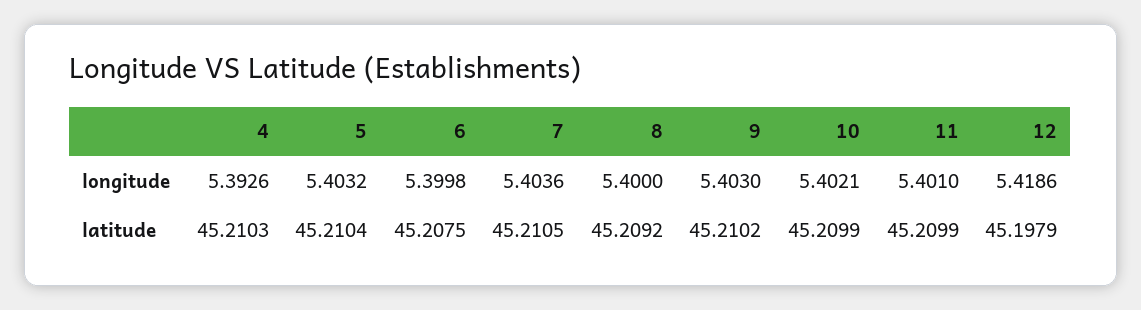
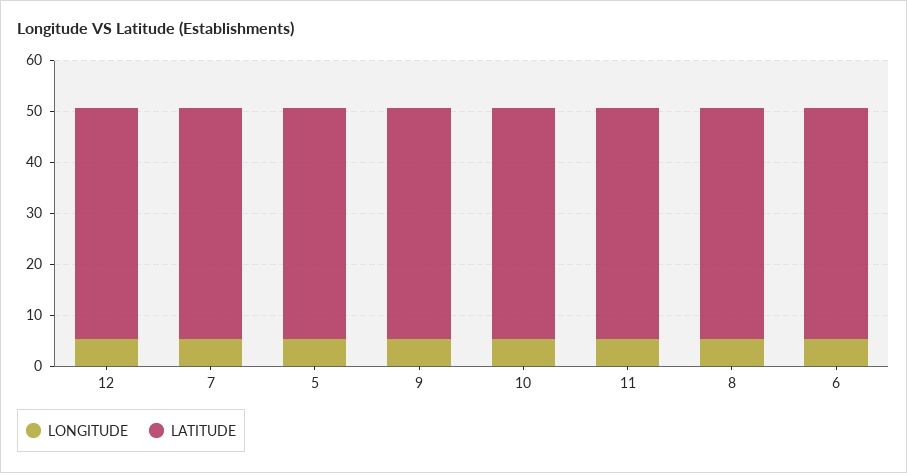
  {
    "longitude": {
-     "4": 5.3926,
      "5": 5.4032,
      "6": 5.3998,
      "7": 5.4036,
      "8": 5.4,
      "9": 5.403,
      "10": 5.4021,
      "11": 5.401,
      "12": 5.4186
    },
    "latitude": {
-     "4": 45.2103,
      "5": 45.2104,
      "6": 45.2075,
      "7": 45.2105,
      "8": 45.2092,
      "9": 45.2102,
      "10": 45.2099,
      "11": 45.2099,
      "12": 45.1979
    }
  }

